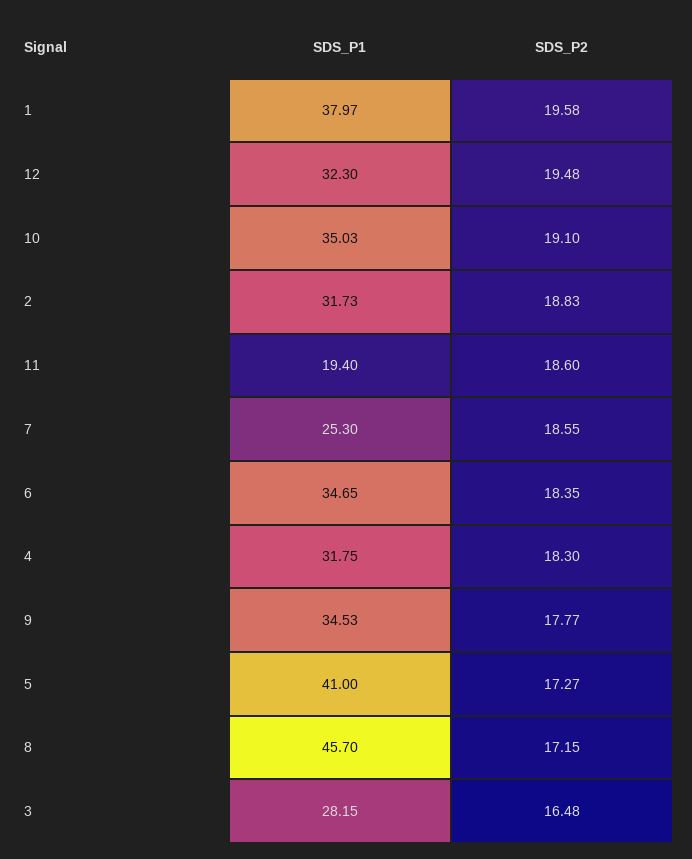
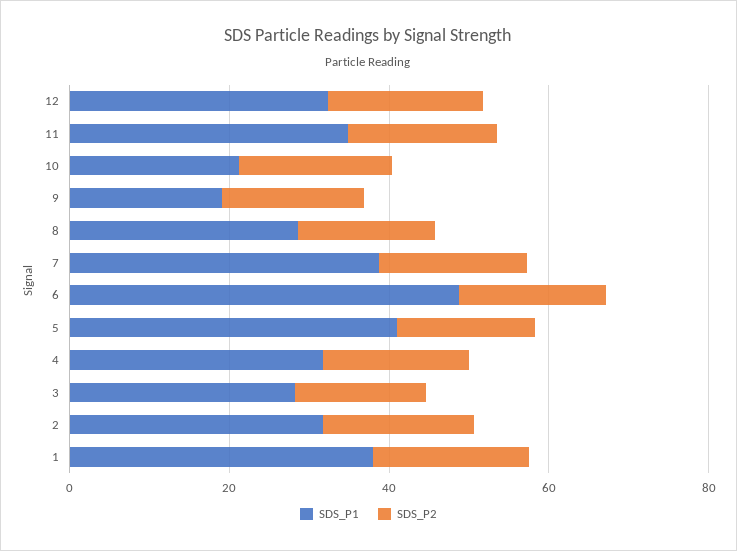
  {
    "SDS_P1": {
      "1": 37.97,
      "12": 32.3,
-     "10": 35.03,
+     "10": 20,
      "2": 31.73,
-     "11": 19.4,
+     "11": 35,
-     "7": 25.3,
+     "7": 40,
-     "6": 34.65,
+     "6": 50,
      "4": 31.75,
-     "9": 34.53,
+     "9": 20,
      "5": 41,
-     "8": 45.7,
+     "8": 30,
      "3": 28.15
    },
    "SDS_P2": {
      "1": 19.58,
      "12": 19.48,
      "10": 19.1,
      "2": 18.83,
      "11": 18.6,
      "7": 18.55,
      "6": 18.35,
      "4": 18.3,
      "9": 17.77,
      "5": 17.27,
      "8": 17.15,
      "3": 16.48
    }
  }

